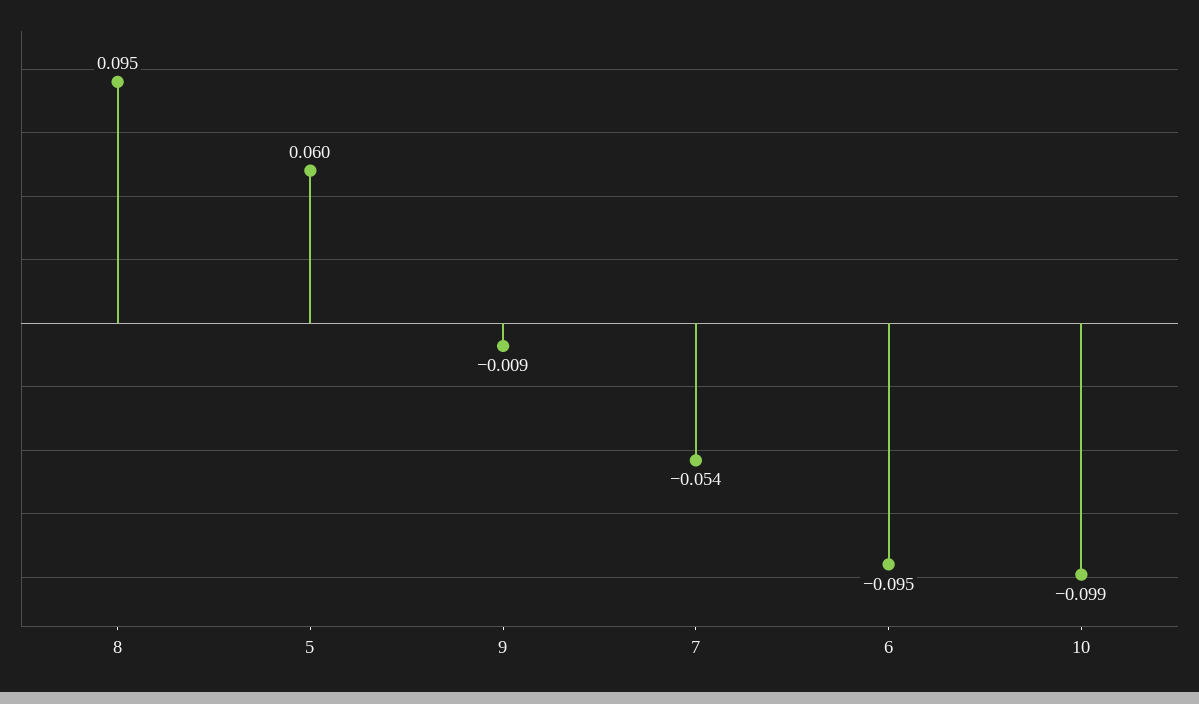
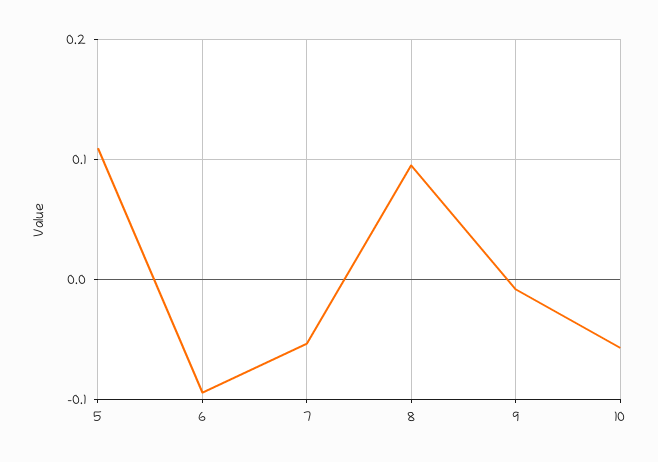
  {
    "8": 0.095,
-   "5": 0.06,
+   "5": 0.11,
    "9": -0.009,
    "7": -0.054,
    "6": -0.095,
-   "10": -0.099
+   "10": -0.06
  }

